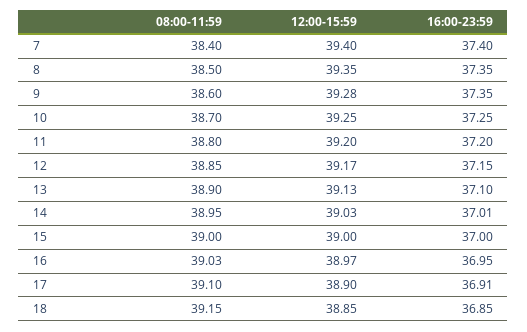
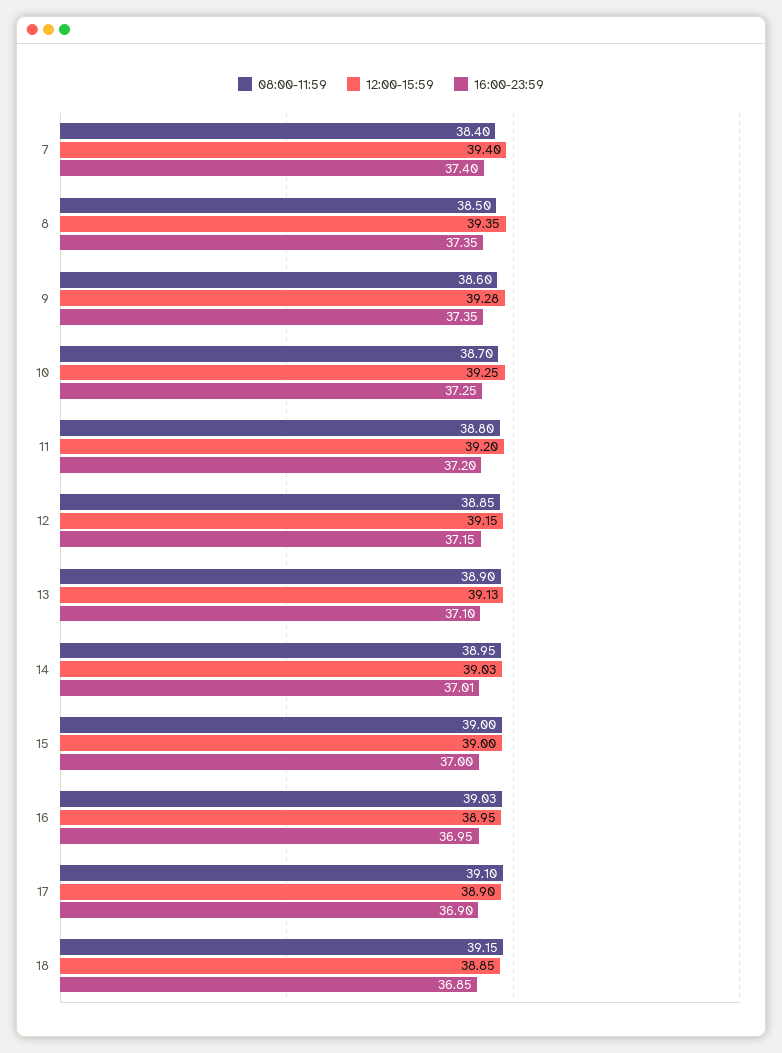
  {
    "08:00-11:59": {
      "7": 38.4,
      "8": 38.5,
      "9": 38.6,
      "10": 38.7,
      "11": 38.8,
      "12": 38.85,
      "13": 38.9,
      "14": 38.95,
      "15": 39,
      "16": 39.03,
      "17": 39.1,
      "18": 39.15
    },
    "12:00-15:59": {
      "7": 39.4,
      "8": 39.35,
      "9": 39.28,
      "10": 39.25,
      "11": 39.2,
-     "12": 39.17,
+     "12": 39.15,
      "13": 39.13,
      "14": 39.03,
      "15": 39,
-     "16": 38.97,
+     "16": 38.95,
      "17": 38.9,
      "18": 38.85
    },
    "16:00-23:59": {
      "7": 37.4,
      "8": 37.35,
      "9": 37.35,
      "10": 37.25,
      "11": 37.2,
      "12": 37.15,
      "13": 37.1,
      "14": 37.01,
      "15": 37,
      "16": 36.95,
-     "17": 36.91,
+     "17": 36.9,
      "18": 36.85
    }
  }

